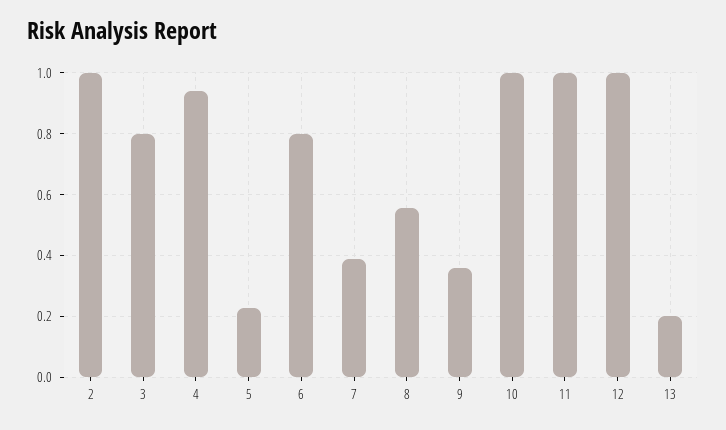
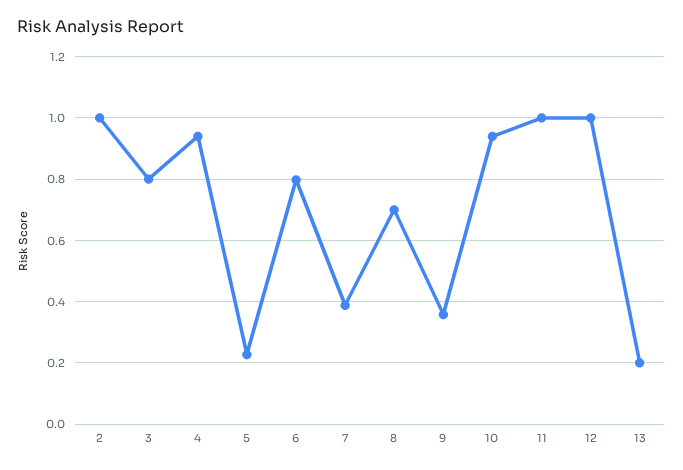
  {
    "2": 1,
    "3": 0.8,
    "4": 0.94,
    "5": 0.22,
    "6": 0.8,
    "7": 0.38,
-   "8": 0.56,
+   "8": 0.7,
    "9": 0.36,
-   "10": 1,
+   "10": 0.94,
    "11": 1,
    "12": 1,
    "13": 0.2
  }

